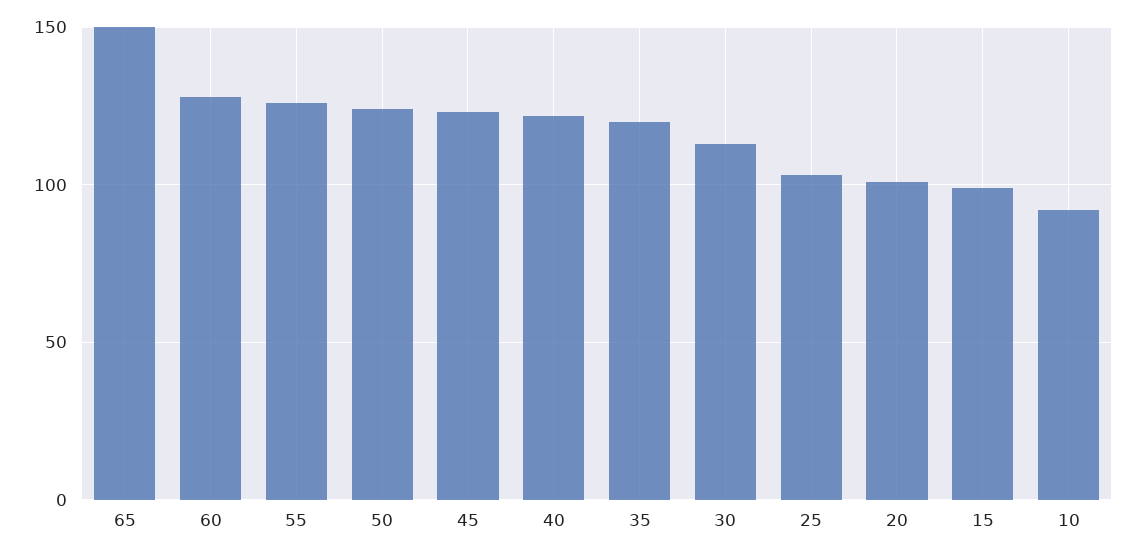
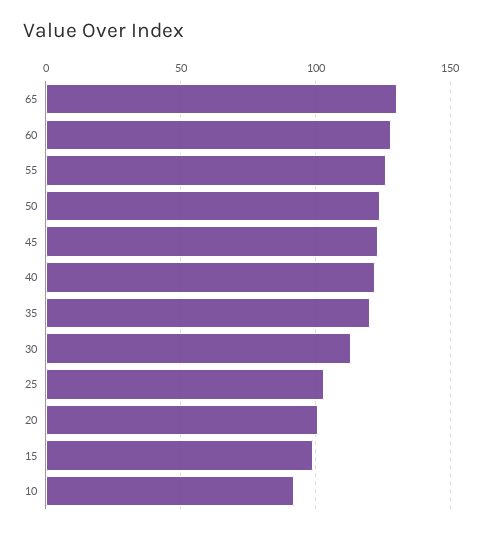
  {
-   "65": 150,
+   "65": 130,
    "60": 130,
    "55": 125,
    "50": 125,
    "45": 125,
    "40": 120,
    "35": 120,
    "30": 115,
    "25": 105,
    "20": 100,
    "15": 100,
    "10": 90
  }

